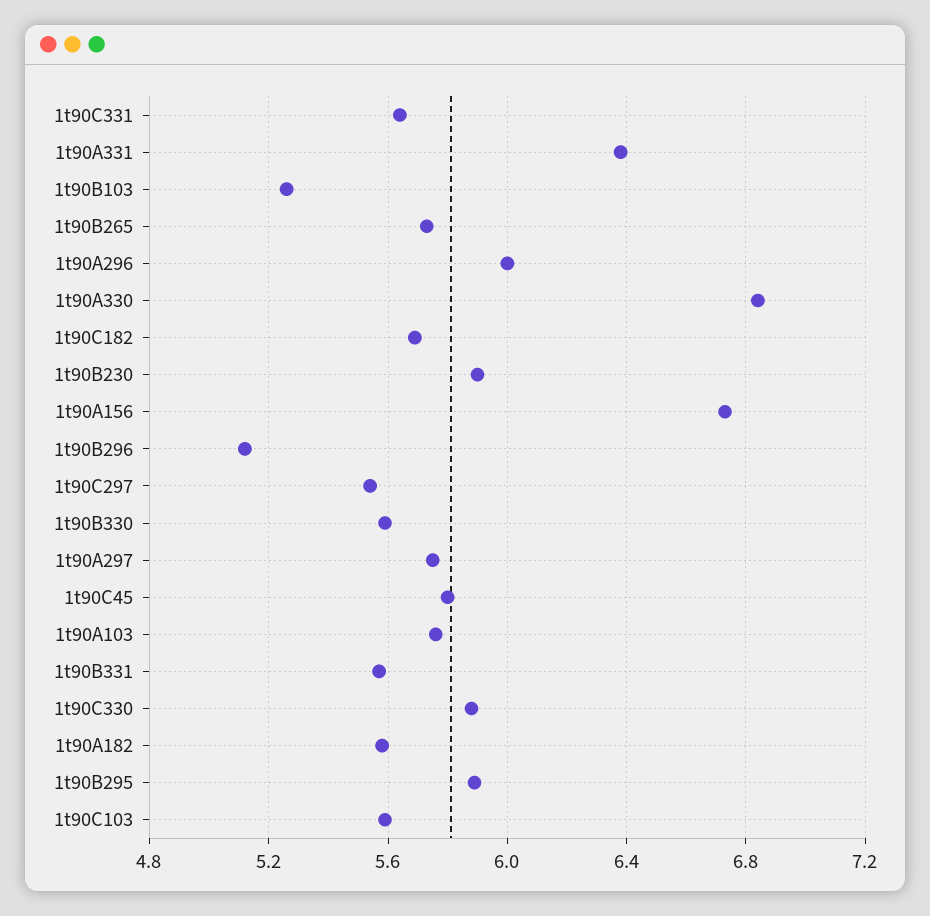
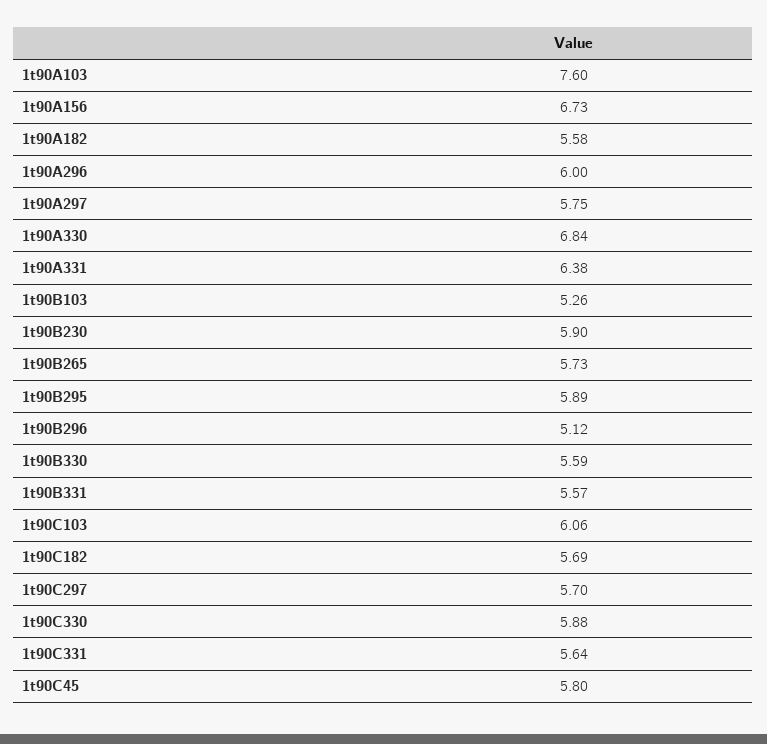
  {
    "1t90C331": 5.64,
    "1t90A331": 6.38,
    "1t90B103": 5.26,
    "1t90B265": 5.73,
    "1t90A296": 6,
    "1t90A330": 6.84,
    "1t90C182": 5.69,
    "1t90B230": 5.9,
    "1t90A156": 6.73,
    "1t90B296": 5.12,
-   "1t90C297": 5.55,
+   "1t90C297": 5.7,
    "1t90B330": 5.59,
    "1t90A297": 5.75,
    "1t90C45": 5.8,
-   "1t90A103": 5.75,
+   "1t90A103": 7.6,
    "1t90B331": 5.57,
    "1t90C330": 5.88,
    "1t90A182": 5.58,
    "1t90B295": 5.89,
-   "1t90C103": 5.6
+   "1t90C103": 6.06
  }

